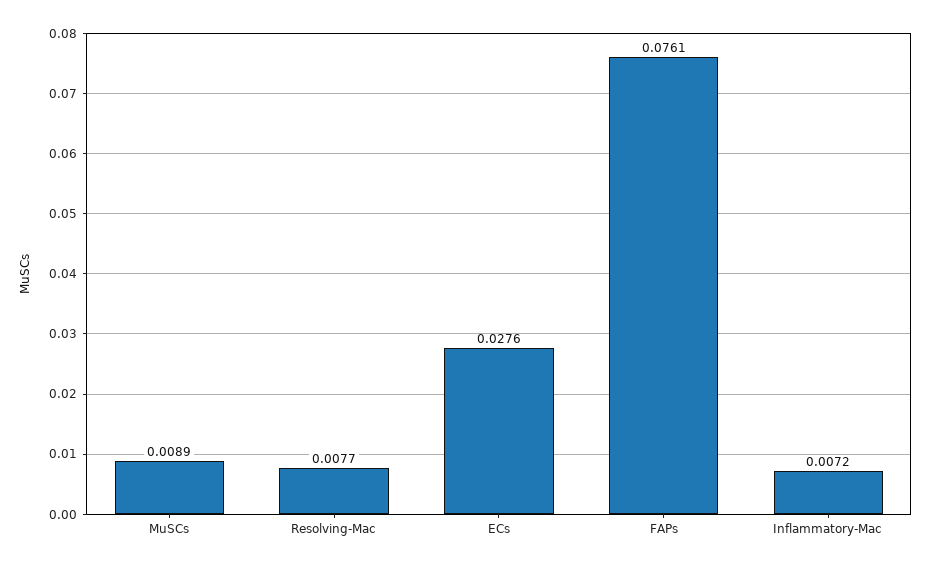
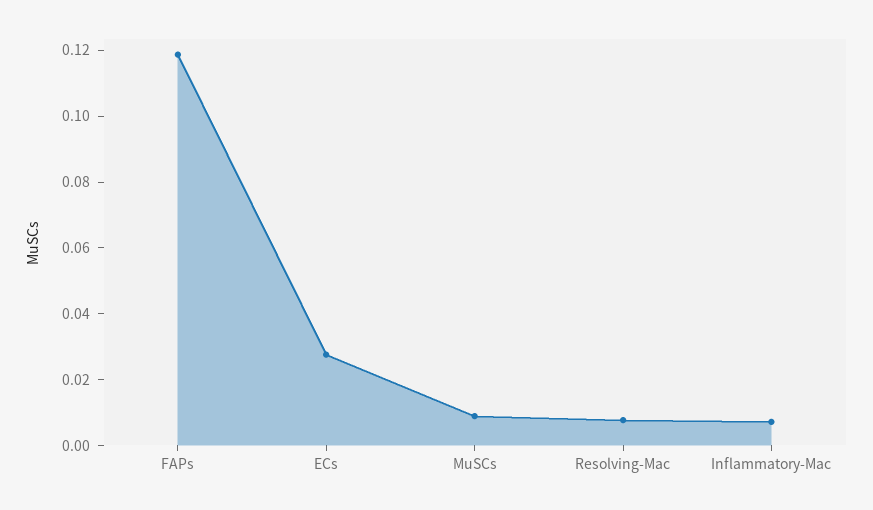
  {
    "MuSCs": 0.0089,
    "Resolving-Mac": 0.0077,
    "ECs": 0.0276,
-   "FAPs": 0.0761,
+   "FAPs": 0.12,
    "Inflammatory-Mac": 0.0072
  }

